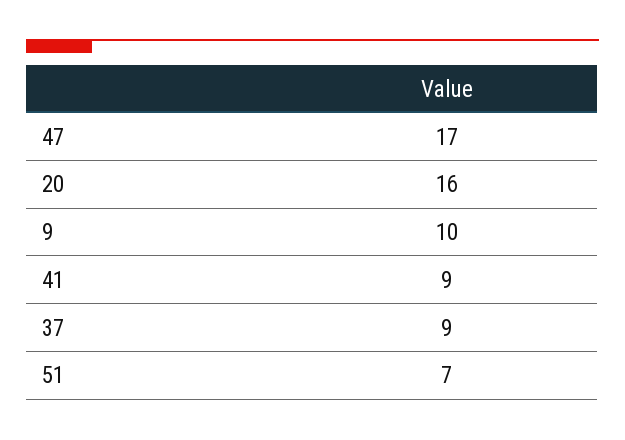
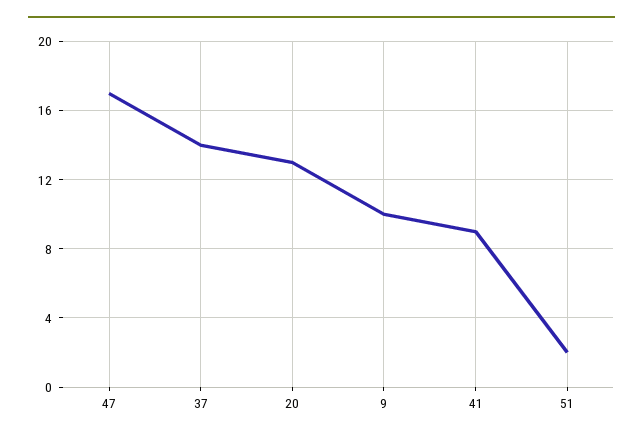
  {
    "47": 17,
-   "20": 16,
+   "20": 13,
    "9": 10,
    "41": 9,
-   "37": 9,
+   "37": 14,
-   "51": 7
+   "51": 2
  }

